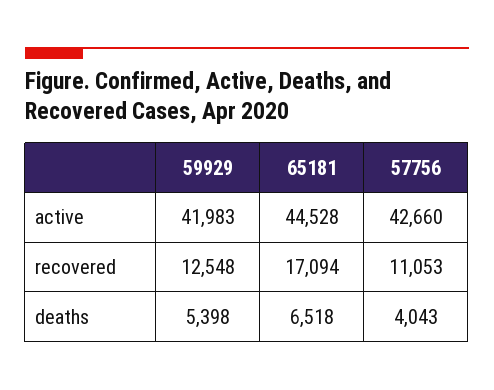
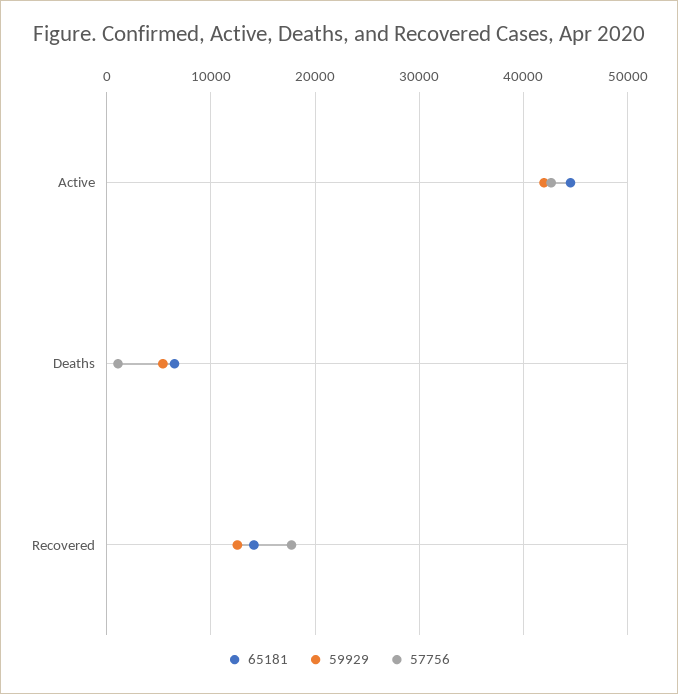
  {
    "59929": {
      "active": 41983,
      "recovered": 12548,
      "deaths": 5398
    },
    "65181": {
      "active": 44528,
-     "recovered": 17094,
+     "recovered": 14000,
      "deaths": 6518
    },
    "57756": {
      "active": 42660,
-     "recovered": 11053,
+     "recovered": 18000,
-     "deaths": 4043
+     "deaths": 1000
    }
  }

